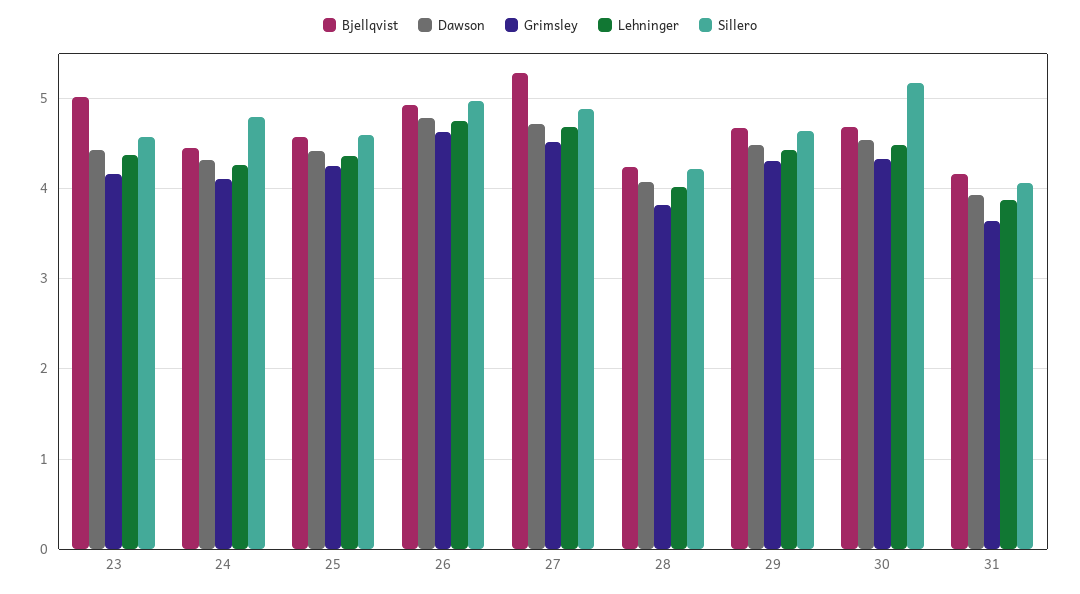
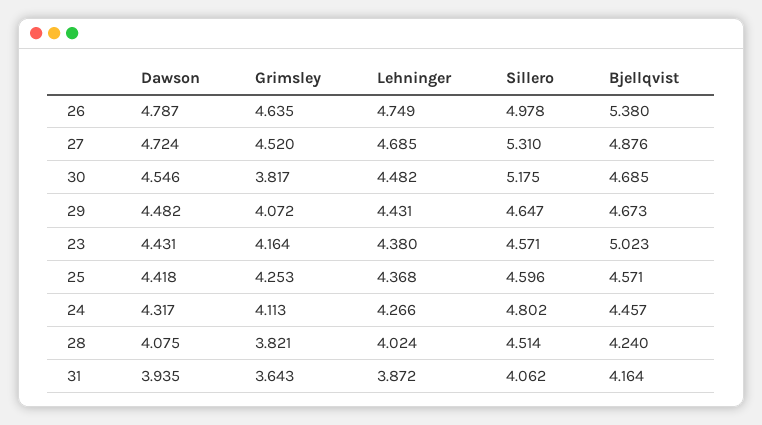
  {
    "Bjellqvist": {
      "23": 5.023,
      "24": 4.457,
      "25": 4.571,
-     "26": 4.9,
+     "26": 5.38,
-     "27": 5.3,
+     "27": 4.876,
      "28": 4.24,
      "29": 4.673,
      "30": 4.685,
      "31": 4.164
    },
    "Dawson": {
      "23": 4.431,
      "24": 4.317,
      "25": 4.418,
      "26": 4.787,
      "27": 4.724,
      "28": 4.075,
      "29": 4.482,
      "30": 4.546,
      "31": 3.935
    },
    "Grimsley": {
      "23": 4.164,
      "24": 4.113,
      "25": 4.253,
      "26": 4.635,
      "27": 4.52,
      "28": 3.821,
-     "29": 4.3,
+     "29": 4.072,
-     "30": 4.3,
+     "30": 3.817,
      "31": 3.643
    },
    "Lehninger": {
      "23": 4.38,
      "24": 4.266,
      "25": 4.368,
      "26": 4.749,
      "27": 4.685,
      "28": 4.024,
      "29": 4.431,
      "30": 4.482,
      "31": 3.872
    },
    "Sillero": {
      "23": 4.571,
      "24": 4.802,
      "25": 4.596,
      "26": 4.978,
-     "27": 4.9,
+     "27": 5.31,
-     "28": 4.2,
+     "28": 4.514,
      "29": 4.647,
      "30": 5.175,
      "31": 4.062
    }
  }

